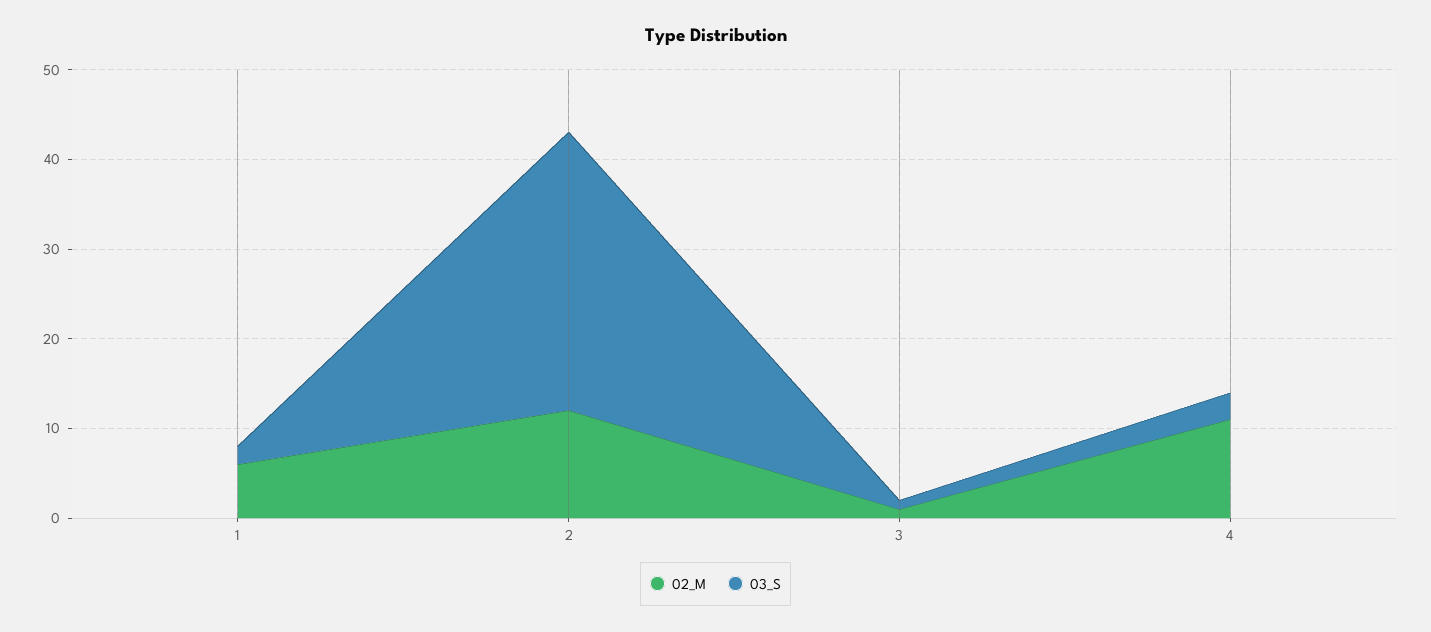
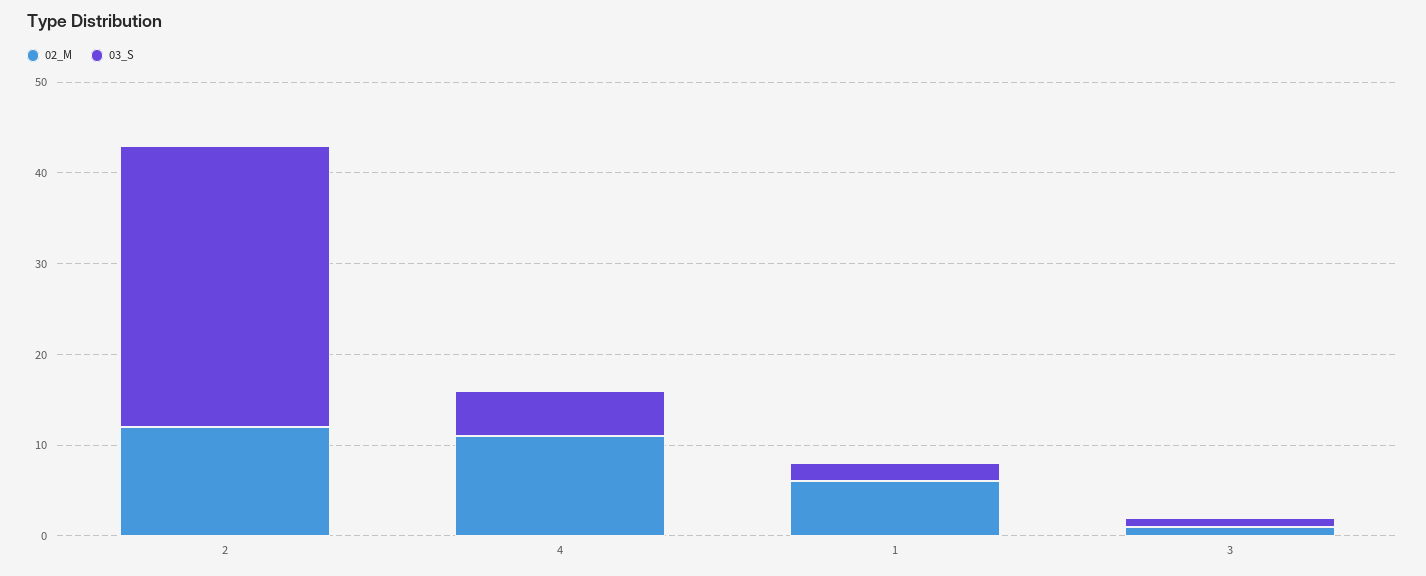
  {
    "02_M": {
      "1": 6,
      "2": 12,
      "3": 1,
      "4": 11
    },
    "03_S": {
      "1": 2,
      "2": 31,
      "3": 1,
-     "4": 3
+     "4": 5
    }
  }

